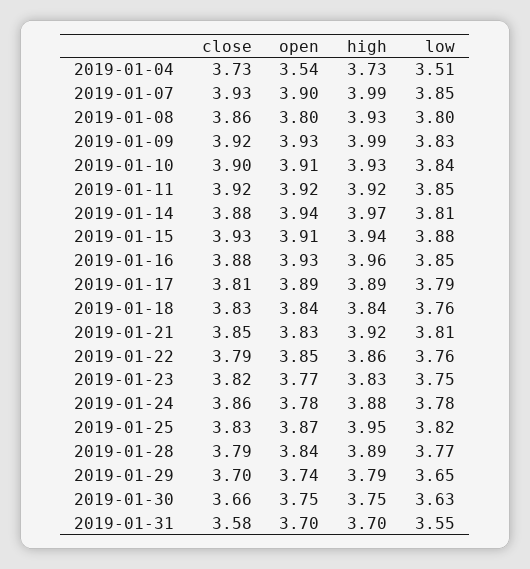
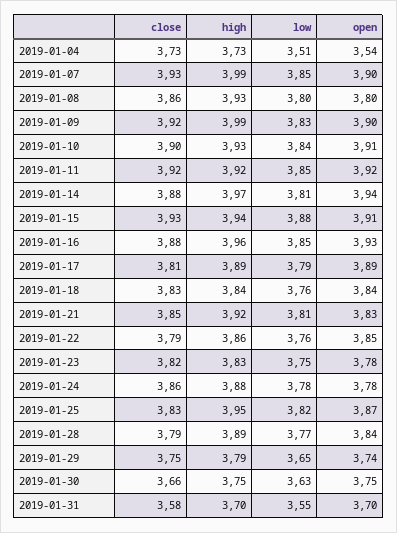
  {
    "close": {
      "2019-01-04": 3.73,
      "2019-01-07": 3.93,
      "2019-01-08": 3.86,
      "2019-01-09": 3.92,
      "2019-01-10": 3.9,
      "2019-01-11": 3.92,
      "2019-01-14": 3.88,
      "2019-01-15": 3.93,
      "2019-01-16": 3.88,
      "2019-01-17": 3.81,
      "2019-01-18": 3.83,
      "2019-01-21": 3.85,
      "2019-01-22": 3.79,
      "2019-01-23": 3.82,
      "2019-01-24": 3.86,
      "2019-01-25": 3.83,
      "2019-01-28": 3.79,
-     "2019-01-29": 3.7,
+     "2019-01-29": 3.75,
      "2019-01-30": 3.66,
      "2019-01-31": 3.58
    },
    "open": {
      "2019-01-04": 3.54,
      "2019-01-07": 3.9,
      "2019-01-08": 3.8,
-     "2019-01-09": 3.93,
+     "2019-01-09": 3.9,
      "2019-01-10": 3.91,
      "2019-01-11": 3.92,
      "2019-01-14": 3.94,
      "2019-01-15": 3.91,
      "2019-01-16": 3.93,
      "2019-01-17": 3.89,
      "2019-01-18": 3.84,
      "2019-01-21": 3.83,
      "2019-01-22": 3.85,
-     "2019-01-23": 3.77,
+     "2019-01-23": 3.78,
      "2019-01-24": 3.78,
      "2019-01-25": 3.87,
      "2019-01-28": 3.84,
      "2019-01-29": 3.74,
      "2019-01-30": 3.75,
      "2019-01-31": 3.7
    },
    "high": {
      "2019-01-04": 3.73,
      "2019-01-07": 3.99,
      "2019-01-08": 3.93,
      "2019-01-09": 3.99,
      "2019-01-10": 3.93,
      "2019-01-11": 3.92,
      "2019-01-14": 3.97,
      "2019-01-15": 3.94,
      "2019-01-16": 3.96,
      "2019-01-17": 3.89,
      "2019-01-18": 3.84,
      "2019-01-21": 3.92,
      "2019-01-22": 3.86,
      "2019-01-23": 3.83,
      "2019-01-24": 3.88,
      "2019-01-25": 3.95,
      "2019-01-28": 3.89,
      "2019-01-29": 3.79,
      "2019-01-30": 3.75,
      "2019-01-31": 3.7
    },
    "low": {
      "2019-01-04": 3.51,
      "2019-01-07": 3.85,
      "2019-01-08": 3.8,
      "2019-01-09": 3.83,
      "2019-01-10": 3.84,
      "2019-01-11": 3.85,
      "2019-01-14": 3.81,
      "2019-01-15": 3.88,
      "2019-01-16": 3.85,
      "2019-01-17": 3.79,
      "2019-01-18": 3.76,
      "2019-01-21": 3.81,
      "2019-01-22": 3.76,
      "2019-01-23": 3.75,
      "2019-01-24": 3.78,
      "2019-01-25": 3.82,
      "2019-01-28": 3.77,
      "2019-01-29": 3.65,
      "2019-01-30": 3.63,
      "2019-01-31": 3.55
    }
  }

